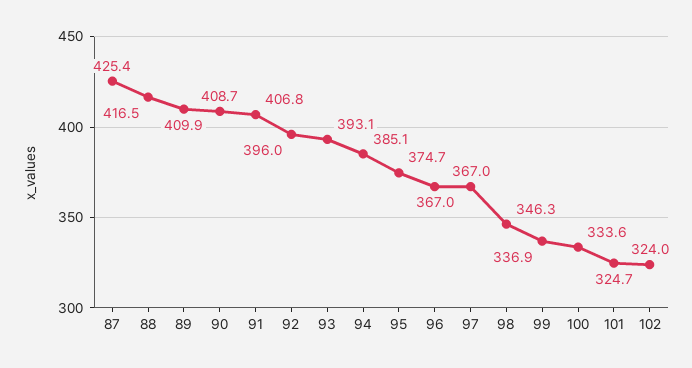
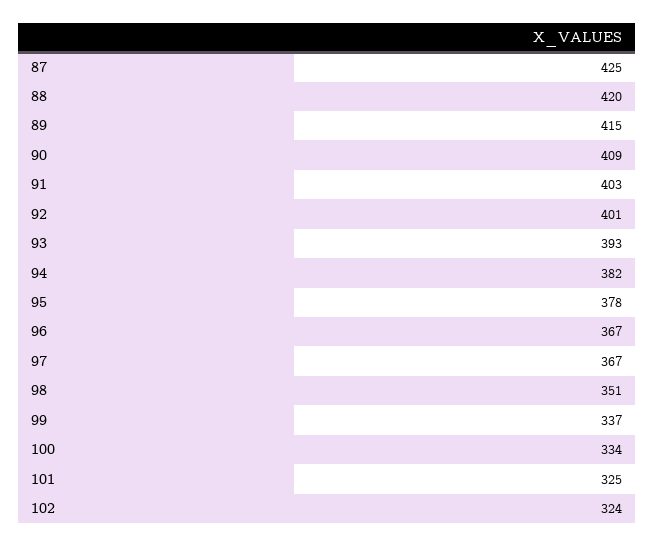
  {
    "87": 425.4,
-   "88": 416.5,
+   "88": 420,
-   "89": 409.9,
+   "89": 415,
    "90": 408.7,
-   "91": 406.8,
+   "91": 403,
-   "92": 396,
+   "92": 401,
    "93": 393.1,
-   "94": 385.1,
+   "94": 382,
-   "95": 374.7,
+   "95": 378,
    "96": 367,
    "97": 367,
-   "98": 346.3,
+   "98": 351,
    "99": 336.9,
    "100": 333.6,
    "101": 324.7,
    "102": 324
  }

